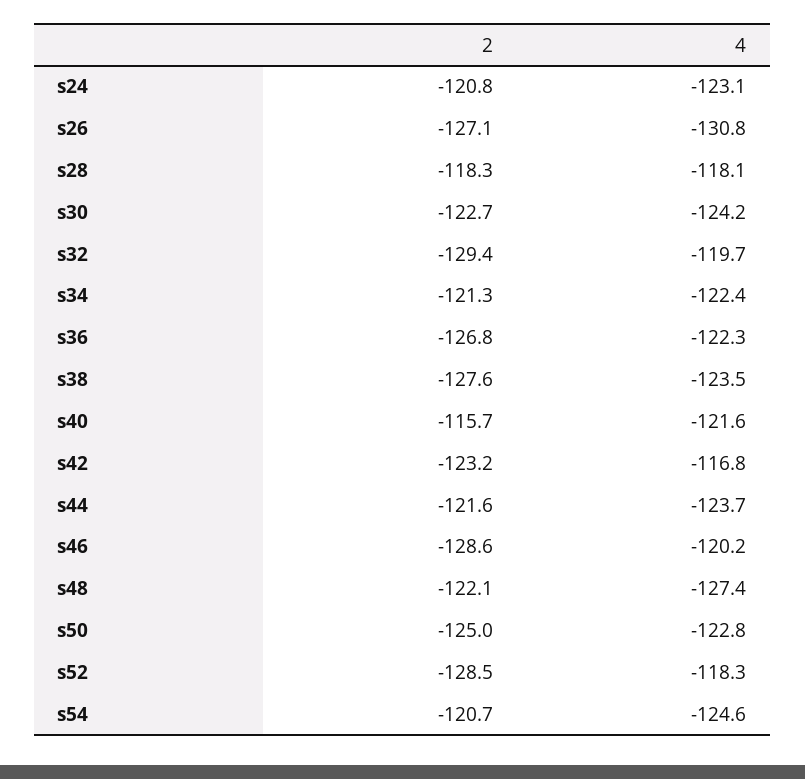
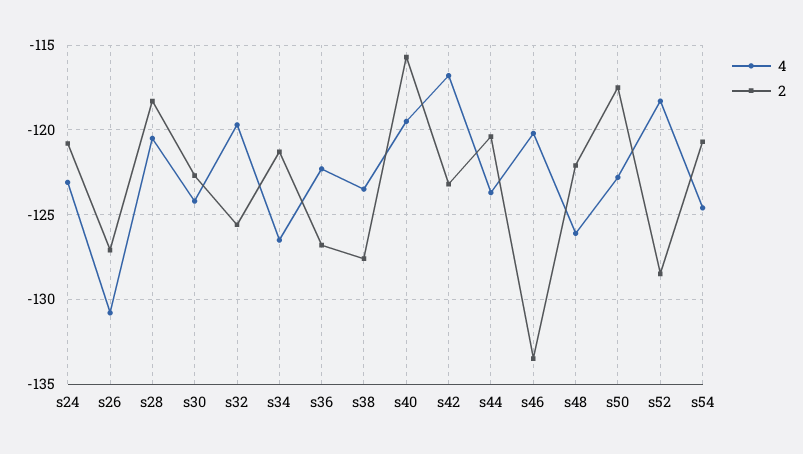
  {
    "2": {
      "s24": -120.8,
      "s26": -127.1,
      "s28": -118.3,
      "s30": -122.7,
-     "s32": -129.4,
+     "s32": -125.5,
      "s34": -121.3,
      "s36": -126.8,
      "s38": -127.6,
      "s40": -115.7,
      "s42": -123.2,
-     "s44": -121.6,
+     "s44": -120.5,
-     "s46": -128.6,
+     "s46": -133.5,
      "s48": -122.1,
-     "s50": -125,
+     "s50": -117.5,
      "s52": -128.5,
      "s54": -120.7
    },
    "4": {
      "s24": -123.1,
      "s26": -130.8,
-     "s28": -118.1,
+     "s28": -120.5,
      "s30": -124.2,
      "s32": -119.7,
-     "s34": -122.4,
+     "s34": -126.5,
      "s36": -122.3,
      "s38": -123.5,
-     "s40": -121.6,
+     "s40": -119.5,
      "s42": -116.8,
      "s44": -123.7,
      "s46": -120.2,
-     "s48": -127.4,
+     "s48": -126,
      "s50": -122.8,
      "s52": -118.3,
      "s54": -124.6
    }
  }

